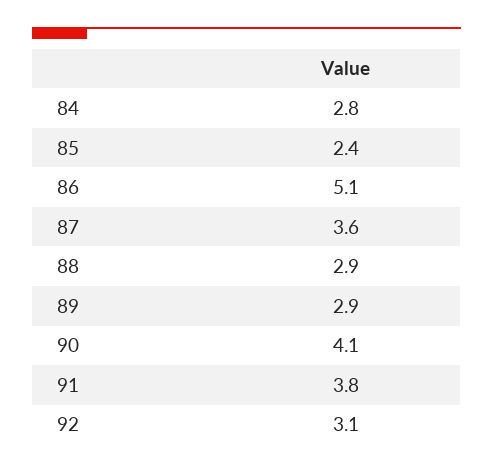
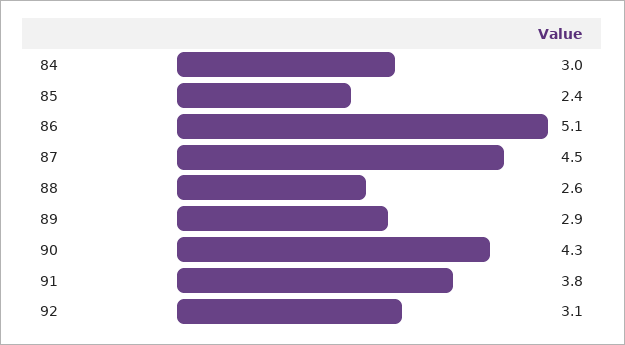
  {
-   "84": 2.8,
+   "84": 3,
    "85": 2.4,
    "86": 5.1,
-   "87": 3.6,
+   "87": 4.5,
-   "88": 2.9,
+   "88": 2.6,
    "89": 2.9,
-   "90": 4.1,
+   "90": 4.3,
    "91": 3.8,
    "92": 3.1
  }

